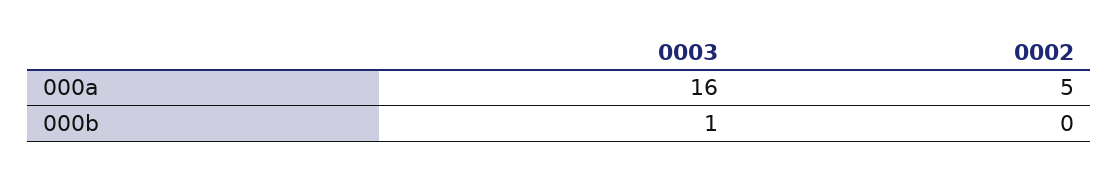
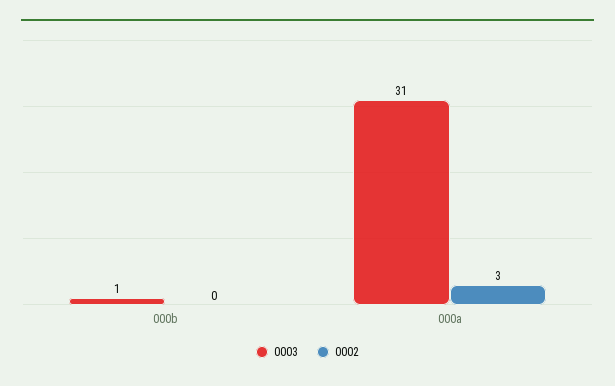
  {
    "0003": {
-     "000a": 16,
+     "000a": 31,
      "000b": 1
    },
    "0002": {
-     "000a": 5,
+     "000a": 3,
      "000b": 0
    }
  }

